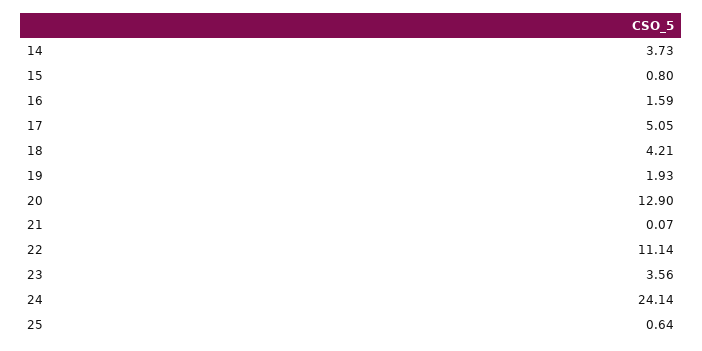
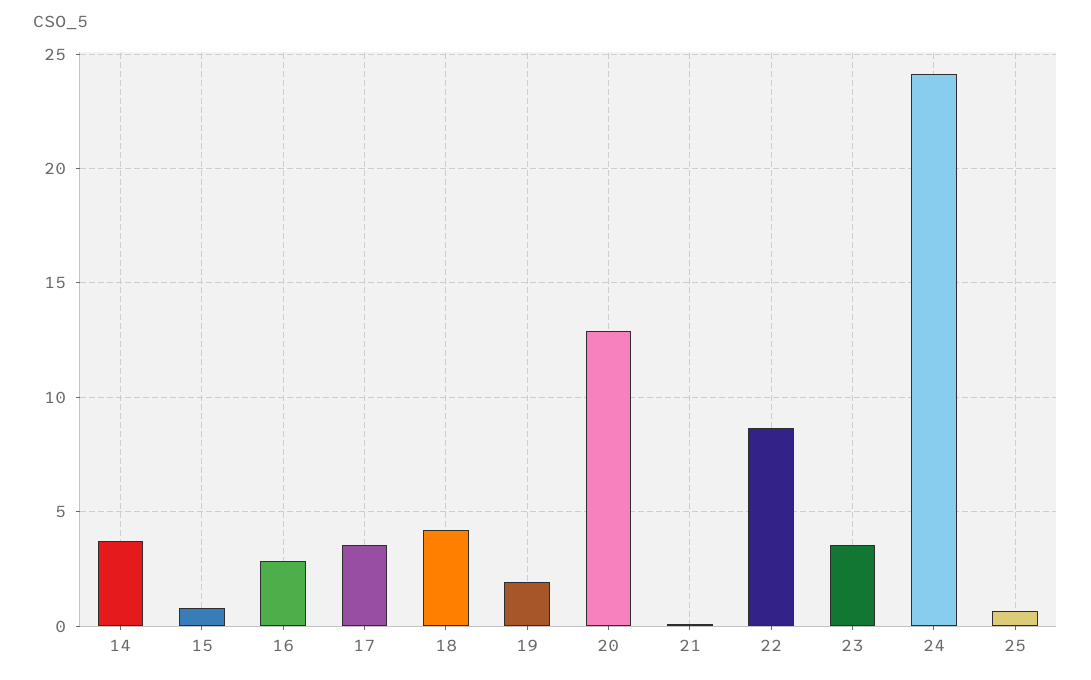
  {
    "14": 3.73,
    "15": 0.8,
-   "16": 1.59,
+   "16": 3,
-   "17": 5.05,
+   "17": 3.5,
    "18": 4.21,
    "19": 1.93,
    "20": 12.9,
    "21": 0.07,
-   "22": 11.14,
+   "22": 8.5,
    "23": 3.56,
    "24": 24.14,
    "25": 0.64
  }

